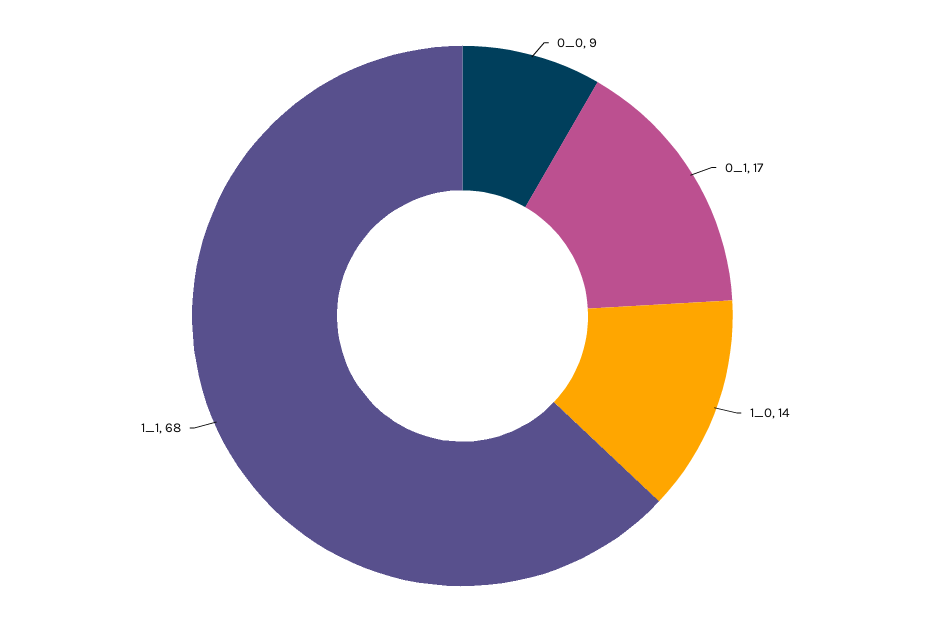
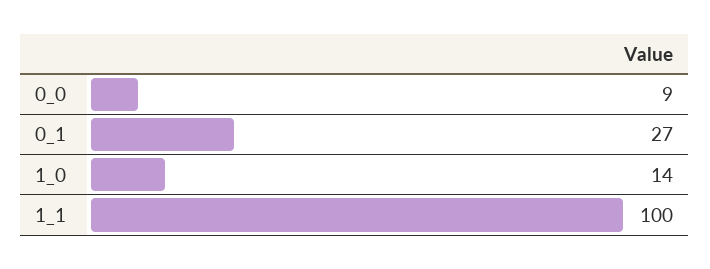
  {
    "0_0": 9,
-   "0_1": 17,
+   "0_1": 27,
    "1_0": 14,
-   "1_1": 68
+   "1_1": 100
  }

